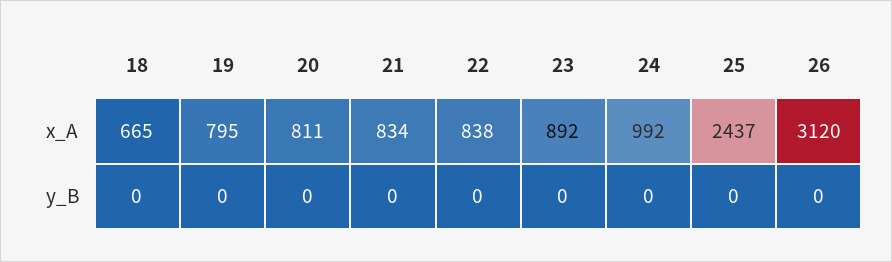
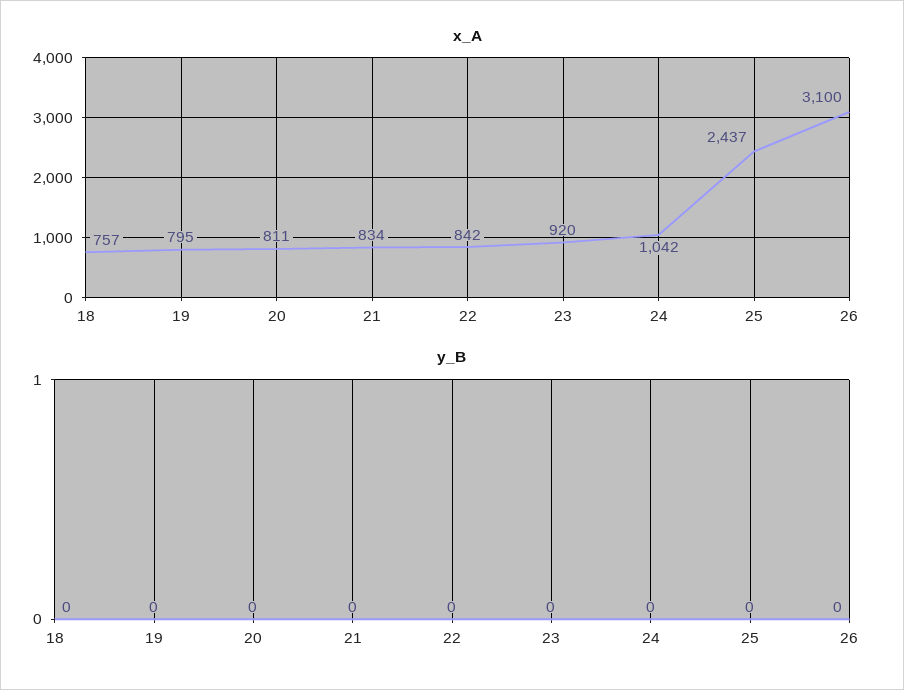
  {
    "x_A": {
-     "18": 665,
+     "18": 757,
      "19": 795,
      "20": 811,
      "21": 834,
-     "22": 838,
+     "22": 842,
-     "23": 892,
+     "23": 920,
-     "24": 992,
+     "24": 1042,
      "25": 2437,
-     "26": 3120
+     "26": 3100
    },
    "y_B": {
      "18": 0,
      "19": 0,
      "20": 0,
      "21": 0,
      "22": 0,
      "23": 0,
      "24": 0,
      "25": 0,
      "26": 0
    }
  }

